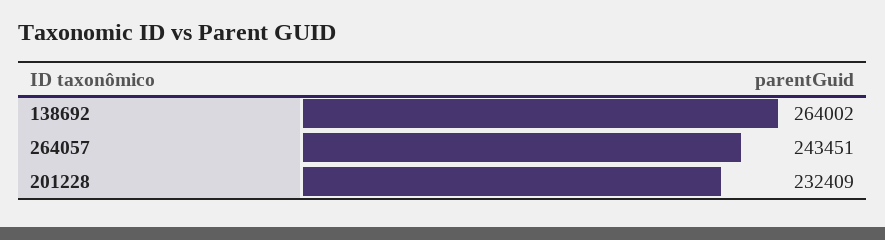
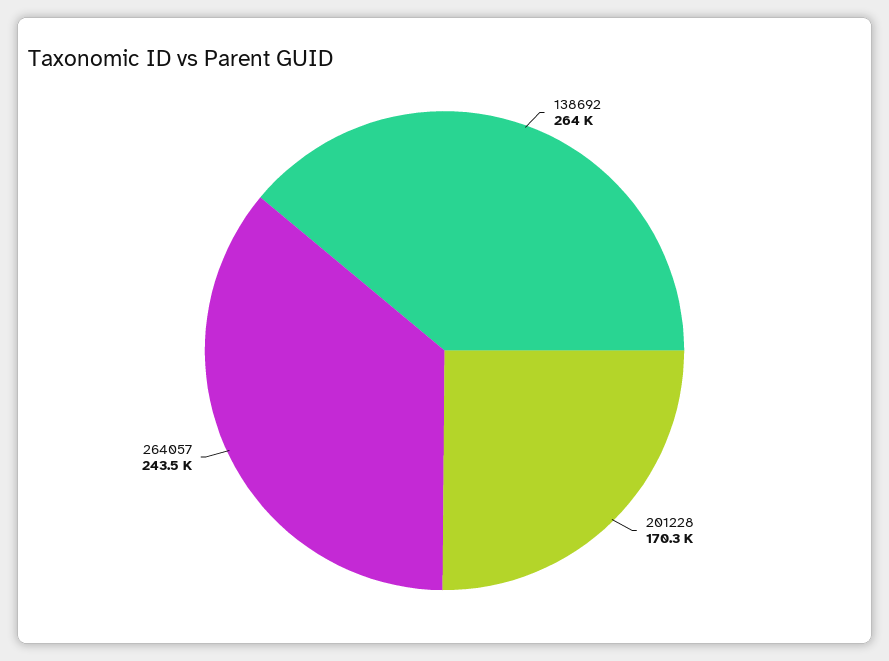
  {
    "138692": 264002,
    "264057": 243451,
-   "201228": 232409
+   "201228": 170300
  }

